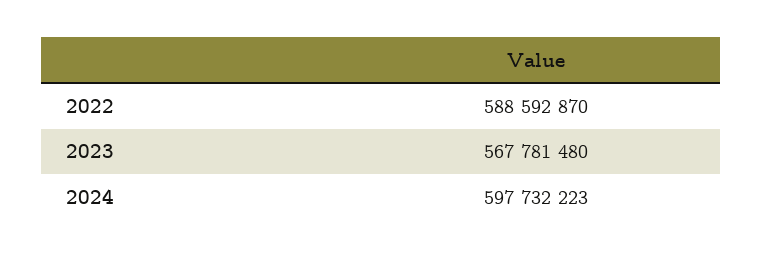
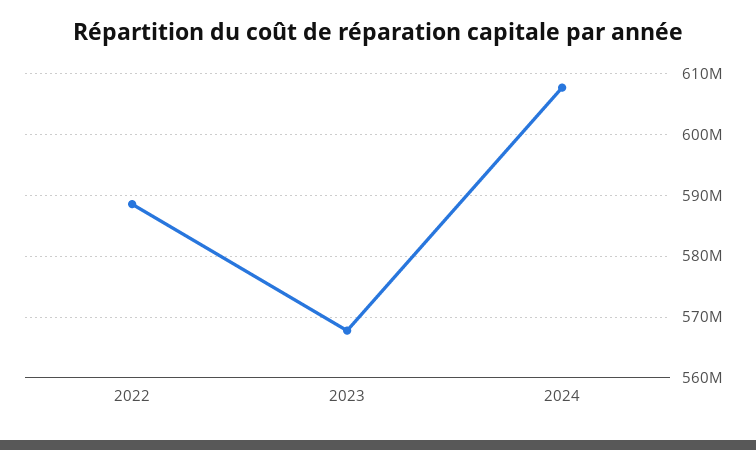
  {
    "2022": 588592870,
    "2023": 567781480,
-   "2024": 597732223
+   "2024": 608000000
  }

